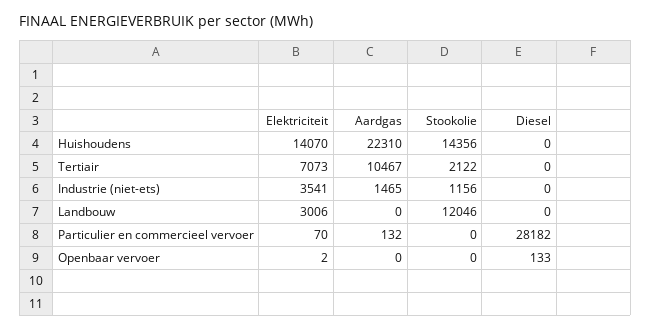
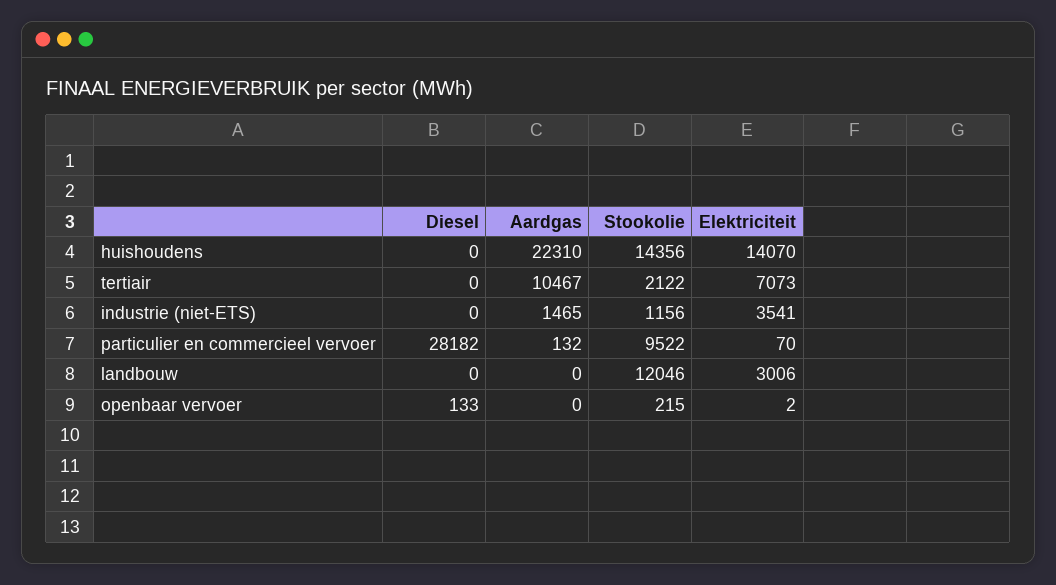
  {
    "Elektriciteit": {
      "Huishoudens": 14070,
      "Tertiair": 7073,
      "Industrie (niet-ets)": 3541,
      "Landbouw": 3006,
      "Particulier en commercieel vervoer": 70,
      "Openbaar vervoer": 2
    },
    "Aardgas": {
      "Huishoudens": 22310,
      "Tertiair": 10467,
      "Industrie (niet-ets)": 1465,
      "Landbouw": 0,
      "Particulier en commercieel vervoer": 132,
      "Openbaar vervoer": 0
    },
    "Stookolie": {
      "Huishoudens": 14356,
      "Tertiair": 2122,
      "Industrie (niet-ets)": 1156,
      "Landbouw": 12046,
-     "Particulier en commercieel vervoer": 0,
+     "Particulier en commercieel vervoer": 9522,
-     "Openbaar vervoer": 0
+     "Openbaar vervoer": 215
    },
    "Diesel": {
      "Huishoudens": 0,
      "Tertiair": 0,
      "Industrie (niet-ets)": 0,
      "Landbouw": 0,
      "Particulier en commercieel vervoer": 28182,
      "Openbaar vervoer": 133
    }
  }

